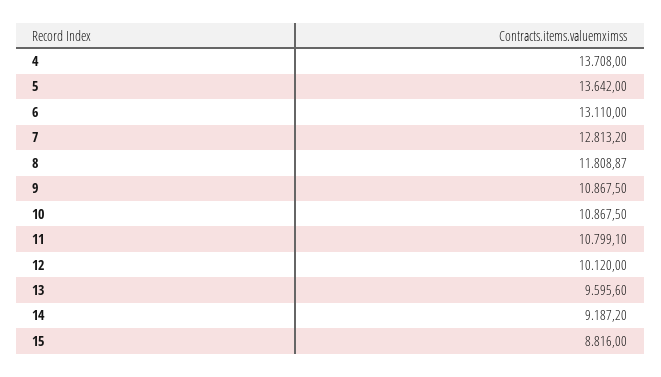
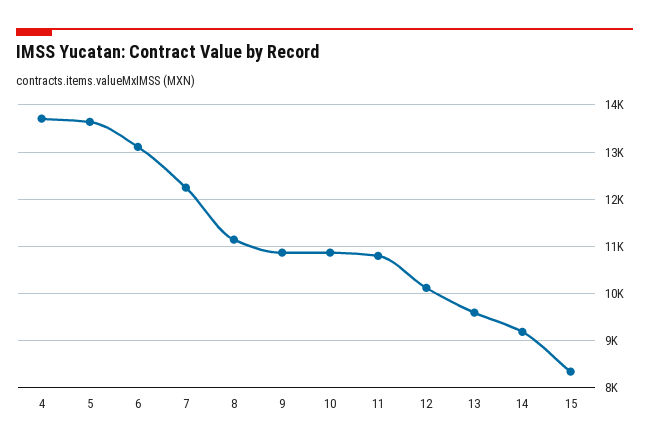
  {
    "4": 13708,
    "5": 13642,
    "6": 13110,
-   "7": 12813.2,
+   "7": 12200,
-   "8": 11808.87,
+   "8": 11200,
    "9": 10867.5,
    "10": 10867.5,
    "11": 10799.1,
    "12": 10120,
    "13": 9595.6,
    "14": 9187.2,
-   "15": 8816
+   "15": 8400
  }

